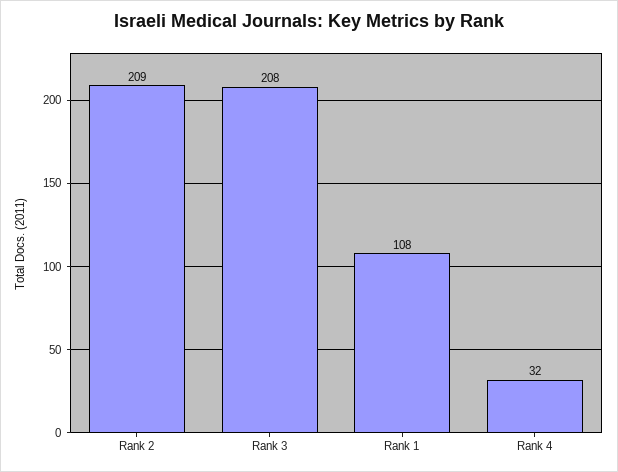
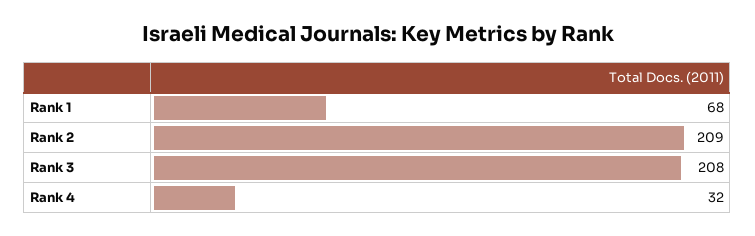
  {
    "Rank 2": 209,
    "Rank 3": 208,
-   "Rank 1": 108,
+   "Rank 1": 68,
    "Rank 4": 32
  }

